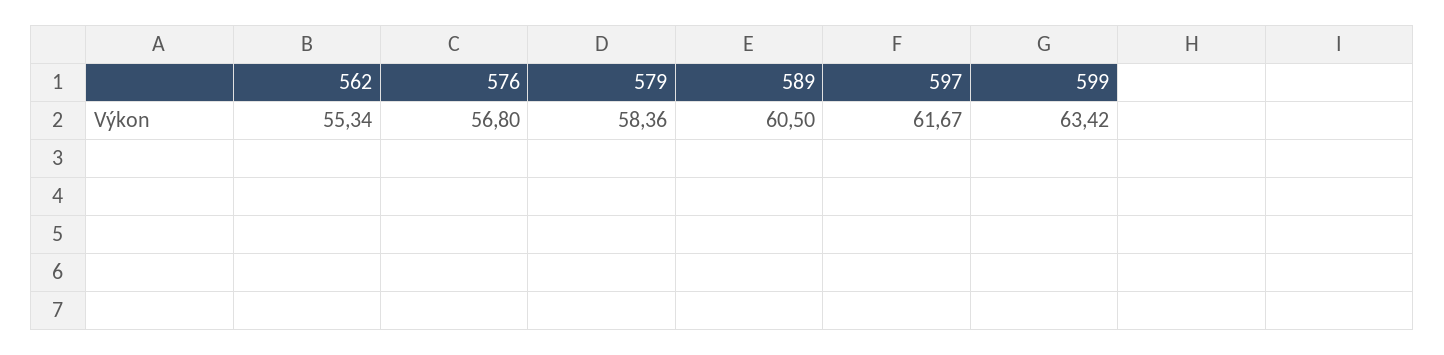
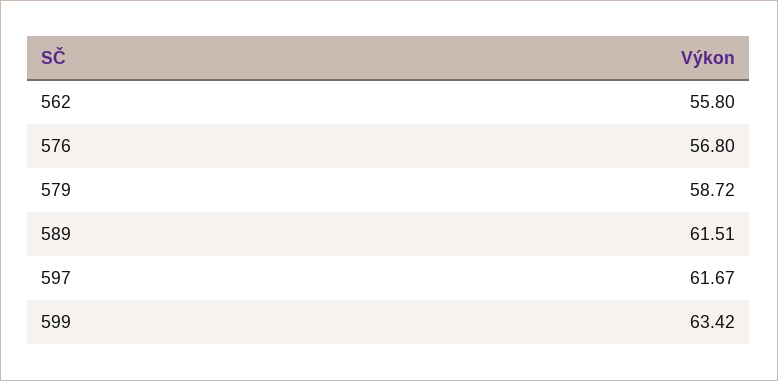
  {
-   "562": 55.34,
+   "562": 55.8,
    "576": 56.8,
-   "579": 58.36,
+   "579": 58.72,
-   "589": 60.5,
+   "589": 61.51,
    "597": 61.67,
    "599": 63.42
  }

